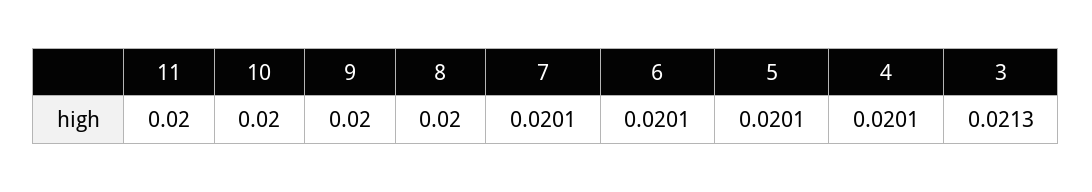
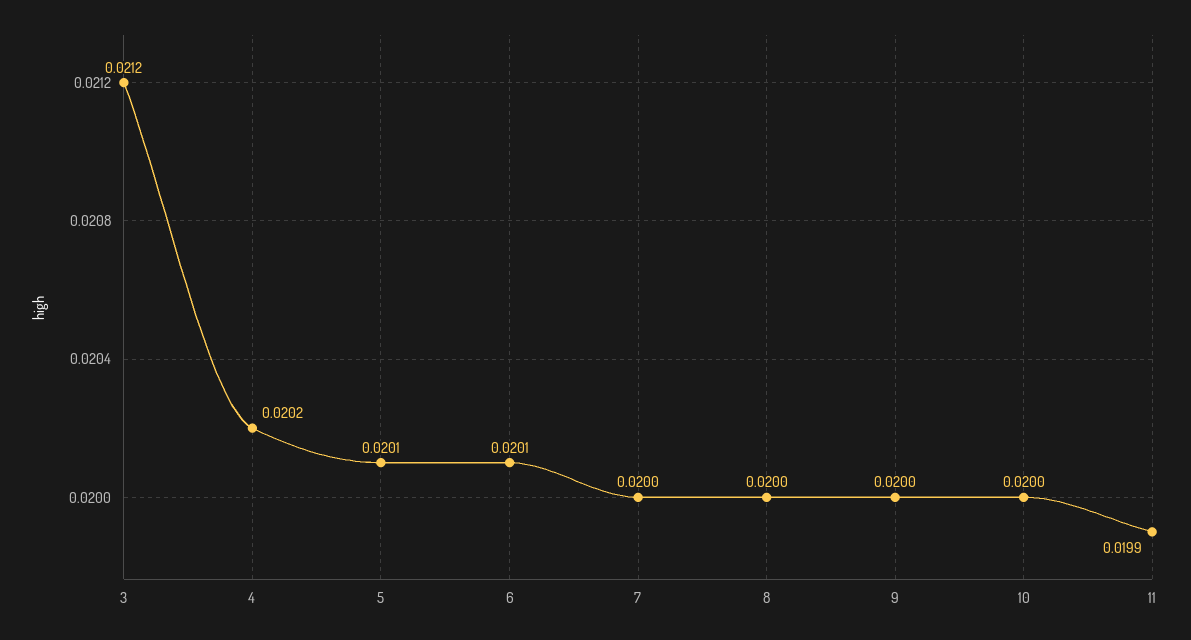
  {
-   "11": 0.02,
+   "11": 0.0199,
    "10": 0.02,
    "9": 0.02,
    "8": 0.02,
-   "7": 0.0201,
+   "7": 0.02,
    "6": 0.0201,
    "5": 0.0201,
-   "4": 0.0201,
+   "4": 0.0202,
-   "3": 0.0213
+   "3": 0.0212
  }

